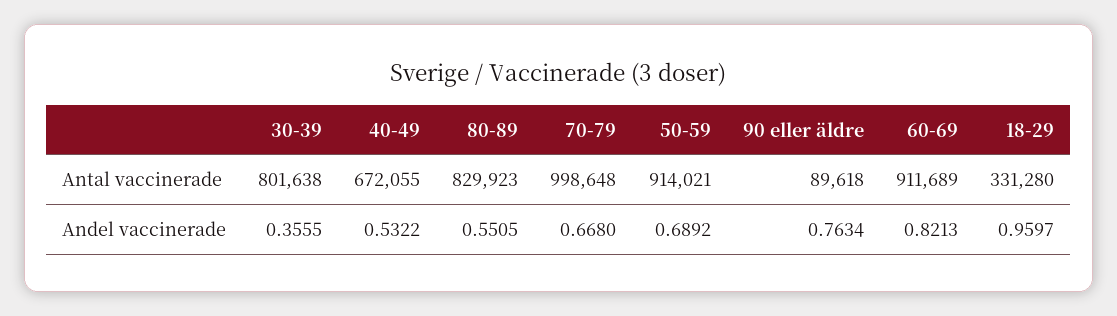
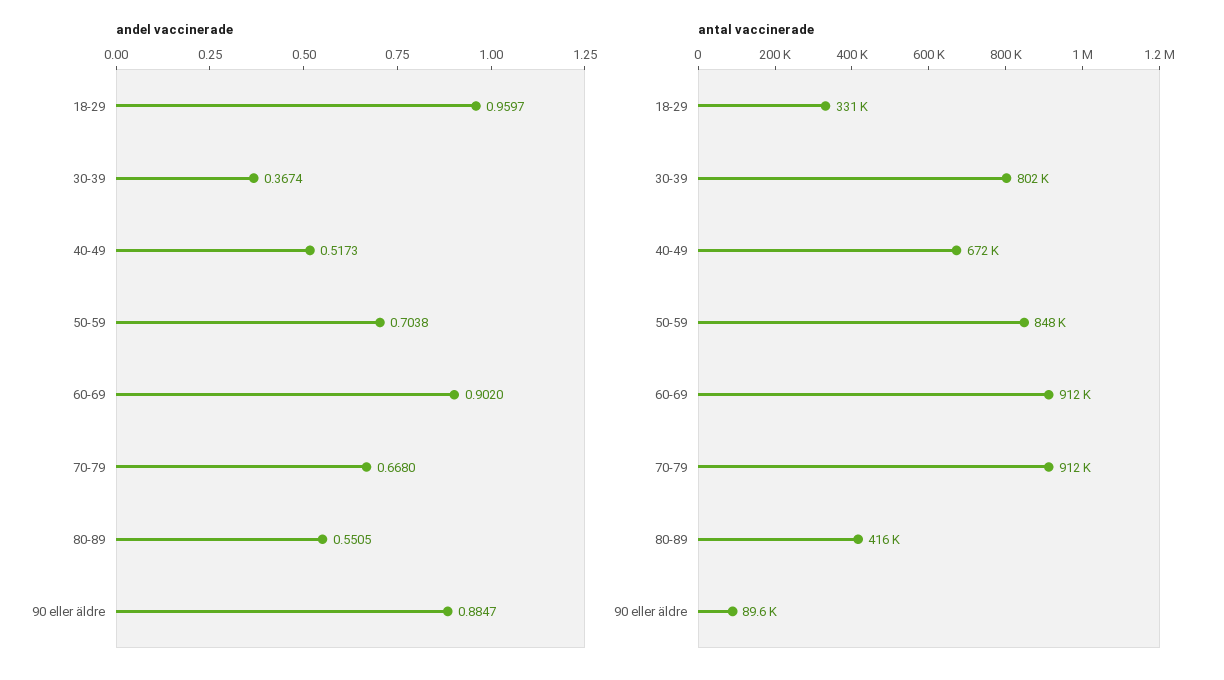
  {
    "Antal vaccinerade": {
      "30-39": 801638,
      "40-49": 672055,
-     "80-89": 829923,
+     "80-89": 416000,
-     "70-79": 998648,
+     "70-79": 912000,
-     "50-59": 914021,
+     "50-59": 848000,
      "90 eller äldre": 89618,
      "60-69": 911689,
      "18-29": 331280
    },
    "Andel vaccinerade": {
-     "30-39": 0.3555,
+     "30-39": 0.3674,
-     "40-49": 0.5322,
+     "40-49": 0.5173,
      "80-89": 0.5505,
      "70-79": 0.668,
-     "50-59": 0.6892,
+     "50-59": 0.7038,
-     "90 eller äldre": 0.7634,
+     "90 eller äldre": 0.8847,
-     "60-69": 0.8213,
+     "60-69": 0.902,
      "18-29": 0.9597
    }
  }

